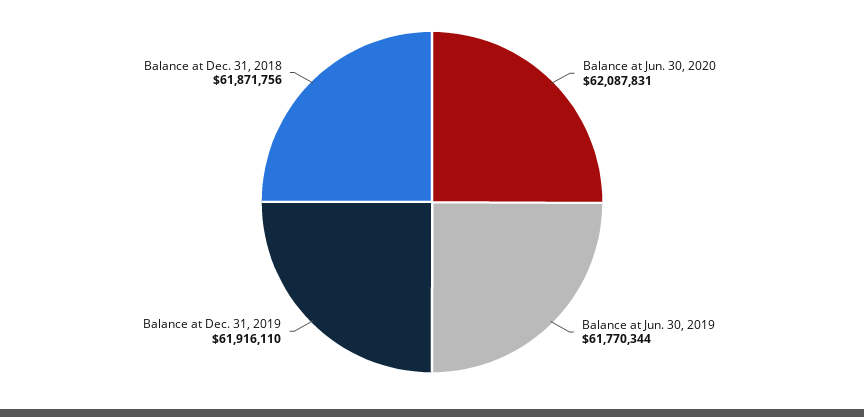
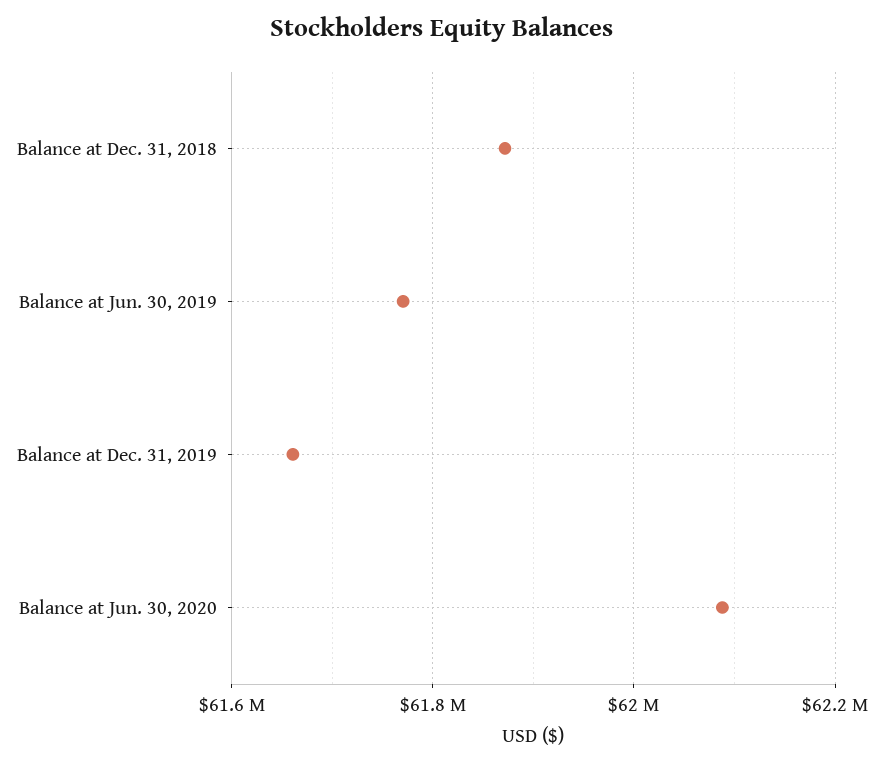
  {
    "Balance at Jun. 30, 2020": 62087831,
    "Balance at Jun. 30, 2019": 61770344,
-   "Balance at Dec. 31, 2019": 61916110,
+   "Balance at Dec. 31, 2019": 61660000,
    "Balance at Dec. 31, 2018": 61871756
  }

